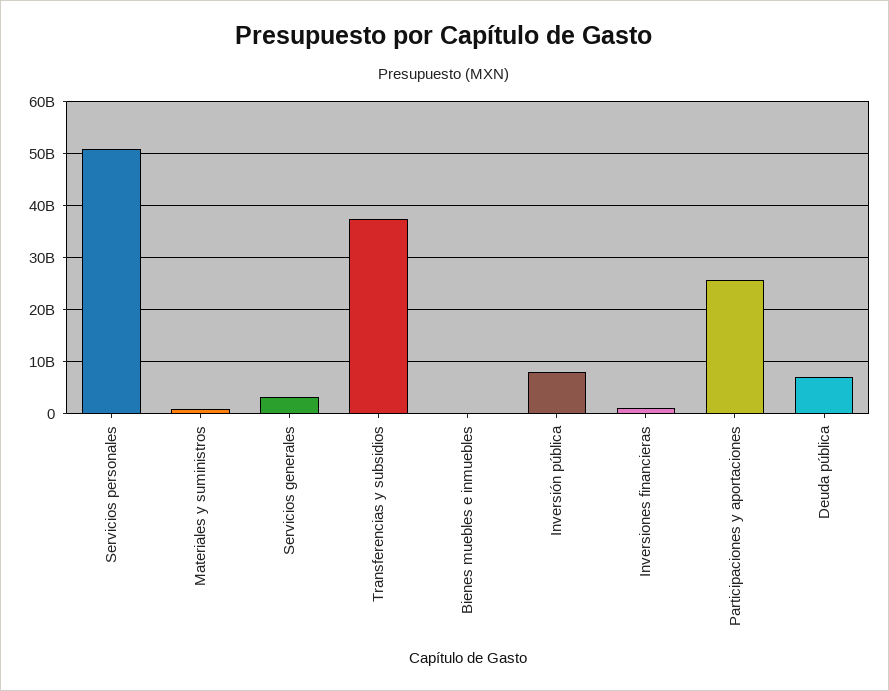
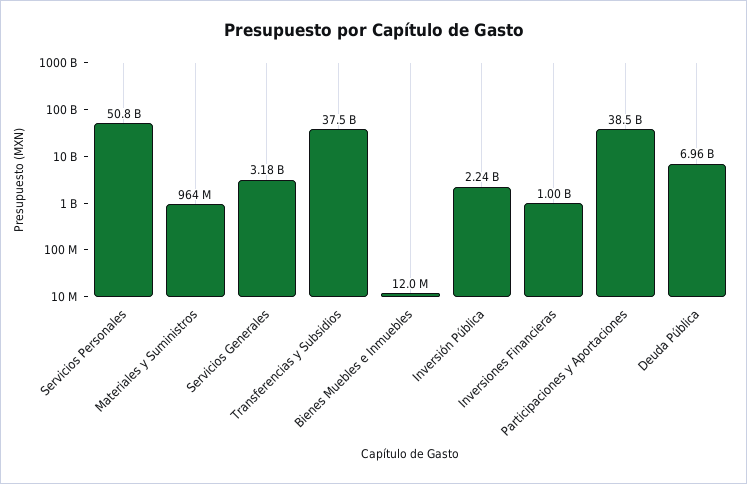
  {
    "Servicios personales": 50800000000,
    "Materiales y suministros": 964000000,
    "Servicios generales": 3180000000,
    "Transferencias y subsidios": 37500000000,
    "Bienes muebles e inmuebles": 12000000,
-   "Inversión pública": 8000000000,
+   "Inversión pública": 2240000000,
    "Inversiones financieras": 1000000000,
-   "Participaciones y aportaciones": 26000000000,
+   "Participaciones y aportaciones": 38500000000,
    "Deuda pública": 6960000000
  }

